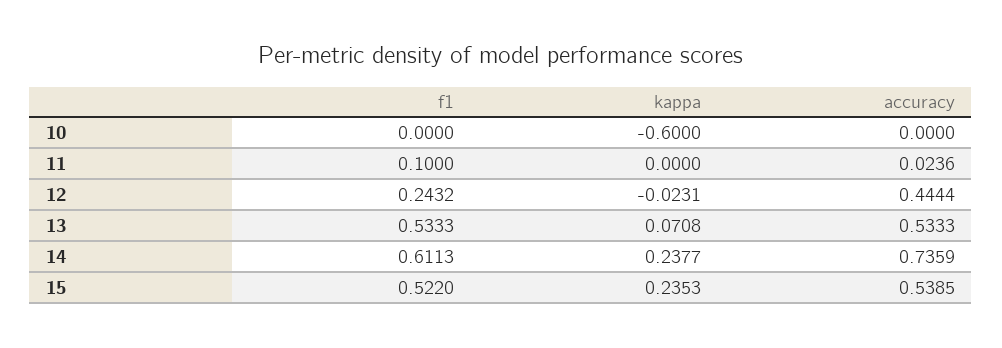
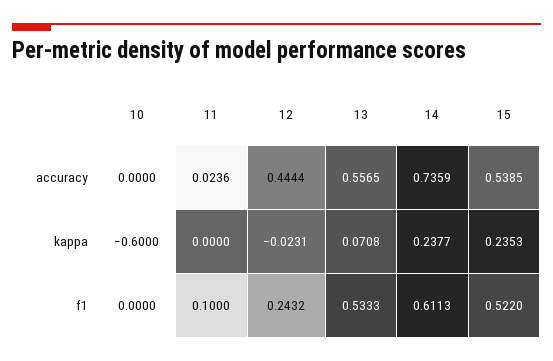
  {
    "f1": {
      "10": 0,
      "11": 0.1,
      "12": 0.2432,
      "13": 0.5333,
      "14": 0.6113,
      "15": 0.522
    },
    "kappa": {
      "10": -0.6,
      "11": 0,
      "12": -0.0231,
      "13": 0.0708,
      "14": 0.2377,
      "15": 0.2353
    },
    "accuracy": {
      "10": 0,
      "11": 0.0236,
      "12": 0.4444,
-     "13": 0.5333,
+     "13": 0.5565,
      "14": 0.7359,
      "15": 0.5385
    }
  }

